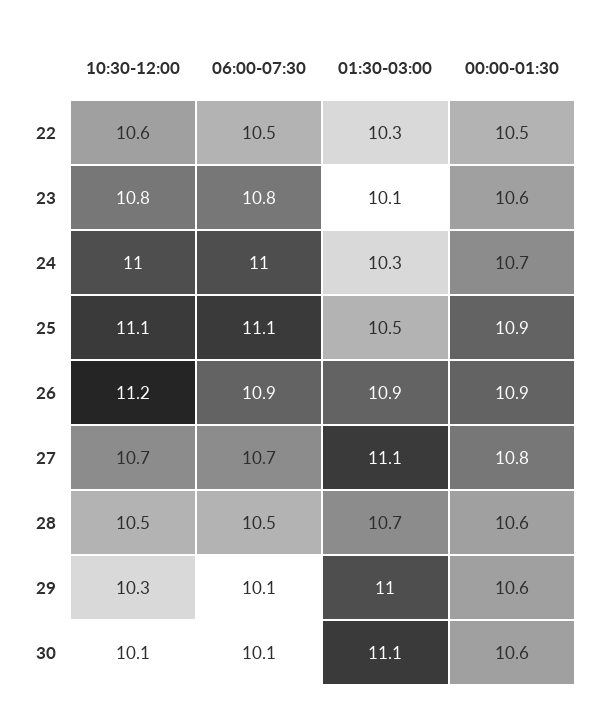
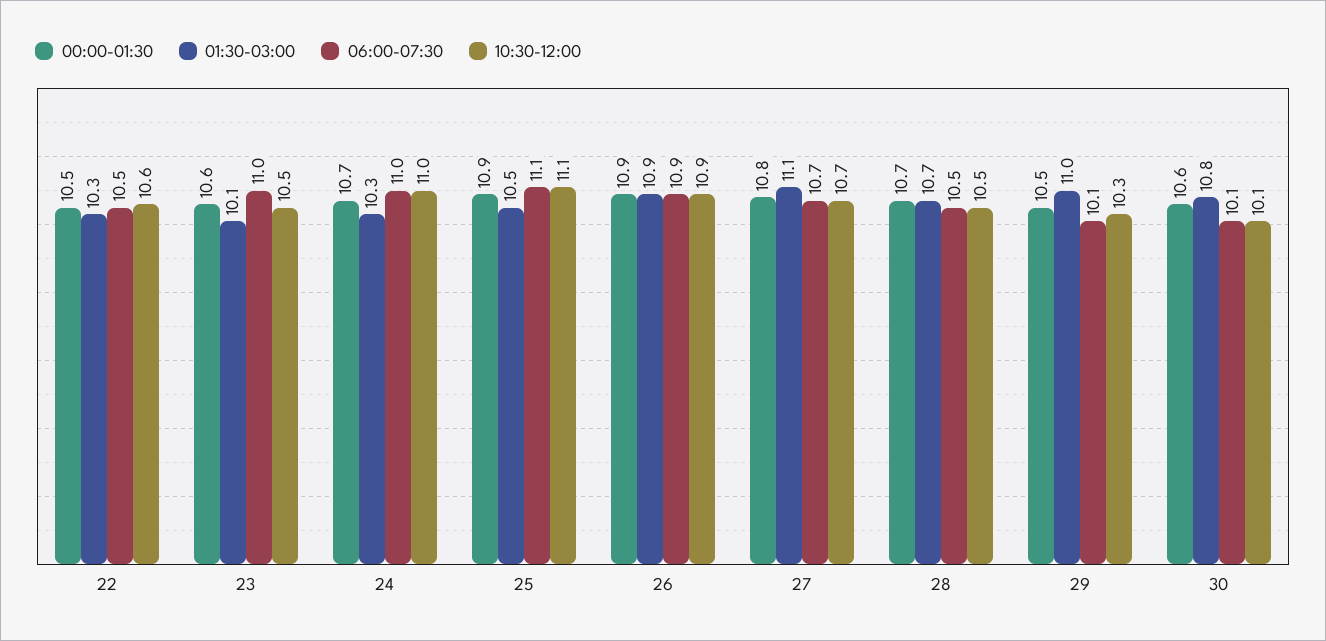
  {
    "10:30-12:00": {
      "22": 10.6,
-     "23": 10.8,
+     "23": 10.5,
      "24": 11,
      "25": 11.1,
-     "26": 11.2,
+     "26": 10.9,
      "27": 10.7,
      "28": 10.5,
      "29": 10.3,
      "30": 10.1
    },
    "06:00-07:30": {
      "22": 10.5,
-     "23": 10.8,
+     "23": 11,
      "24": 11,
      "25": 11.1,
      "26": 10.9,
      "27": 10.7,
      "28": 10.5,
      "29": 10.1,
      "30": 10.1
    },
    "01:30-03:00": {
      "22": 10.3,
      "23": 10.1,
      "24": 10.3,
      "25": 10.5,
      "26": 10.9,
      "27": 11.1,
      "28": 10.7,
      "29": 11,
-     "30": 11.1
+     "30": 10.8
    },
    "00:00-01:30": {
      "22": 10.5,
      "23": 10.6,
      "24": 10.7,
      "25": 10.9,
      "26": 10.9,
      "27": 10.8,
-     "28": 10.6,
+     "28": 10.7,
-     "29": 10.6,
+     "29": 10.5,
      "30": 10.6
    }
  }

